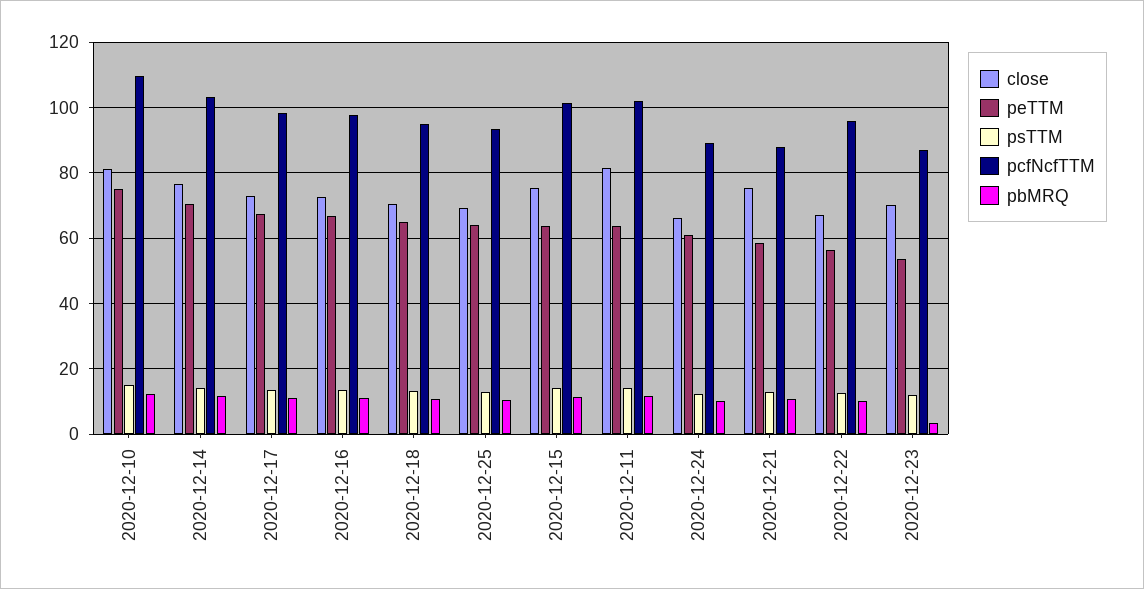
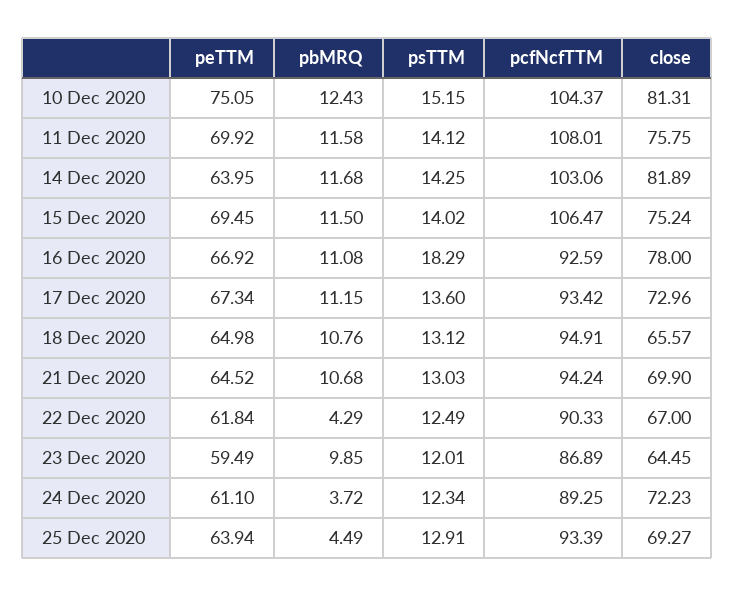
  {
    "close": {
      "2020-12-10": 81.31,
-     "2020-12-14": 76,
+     "2020-12-14": 81.89,
      "2020-12-17": 72.96,
-     "2020-12-16": 72,
+     "2020-12-16": 78,
-     "2020-12-18": 70,
+     "2020-12-18": 65.57,
      "2020-12-25": 69.27,
      "2020-12-15": 75.24,
-     "2020-12-11": 82,
+     "2020-12-11": 75.75,
-     "2020-12-24": 66,
+     "2020-12-24": 72.23,
-     "2020-12-21": 76,
+     "2020-12-21": 69.9,
      "2020-12-22": 67,
-     "2020-12-23": 70
+     "2020-12-23": 64.45
    },
    "peTTM": {
      "2020-12-10": 75.05,
-     "2020-12-14": 70,
+     "2020-12-14": 63.95,
      "2020-12-17": 67.34,
      "2020-12-16": 66.92,
      "2020-12-18": 64.98,
      "2020-12-25": 63.94,
-     "2020-12-15": 64,
+     "2020-12-15": 69.45,
-     "2020-12-11": 64,
+     "2020-12-11": 69.92,
      "2020-12-24": 61.1,
-     "2020-12-21": 58,
+     "2020-12-21": 64.52,
-     "2020-12-22": 56,
+     "2020-12-22": 61.84,
-     "2020-12-23": 54
+     "2020-12-23": 59.49
    },
    "psTTM": {
      "2020-12-10": 15.15,
      "2020-12-14": 14.25,
      "2020-12-17": 13.6,
-     "2020-12-16": 14,
+     "2020-12-16": 18.29,
      "2020-12-18": 13.12,
      "2020-12-25": 12.91,
      "2020-12-15": 14.02,
      "2020-12-11": 14.12,
      "2020-12-24": 12.34,
      "2020-12-21": 13.03,
      "2020-12-22": 12.49,
      "2020-12-23": 12.01
    },
    "pcfNcfTTM": {
-     "2020-12-10": 110,
+     "2020-12-10": 104.37,
      "2020-12-14": 103.06,
-     "2020-12-17": 98,
+     "2020-12-17": 93.42,
-     "2020-12-16": 98,
+     "2020-12-16": 92.59,
      "2020-12-18": 94.91,
      "2020-12-25": 93.39,
-     "2020-12-15": 102,
+     "2020-12-15": 106.47,
-     "2020-12-11": 102,
+     "2020-12-11": 108.01,
      "2020-12-24": 89.25,
-     "2020-12-21": 88,
+     "2020-12-21": 94.24,
-     "2020-12-22": 96,
+     "2020-12-22": 90.33,
      "2020-12-23": 86.89
    },
    "pbMRQ": {
      "2020-12-10": 12.43,
      "2020-12-14": 11.68,
      "2020-12-17": 11.15,
      "2020-12-16": 11.08,
      "2020-12-18": 10.76,
-     "2020-12-25": 10,
+     "2020-12-25": 4.49,
      "2020-12-15": 11.5,
      "2020-12-11": 11.58,
-     "2020-12-24": 10,
+     "2020-12-24": 3.72,
      "2020-12-21": 10.68,
-     "2020-12-22": 10,
+     "2020-12-22": 4.29,
-     "2020-12-23": 4
+     "2020-12-23": 9.85
    }
  }

